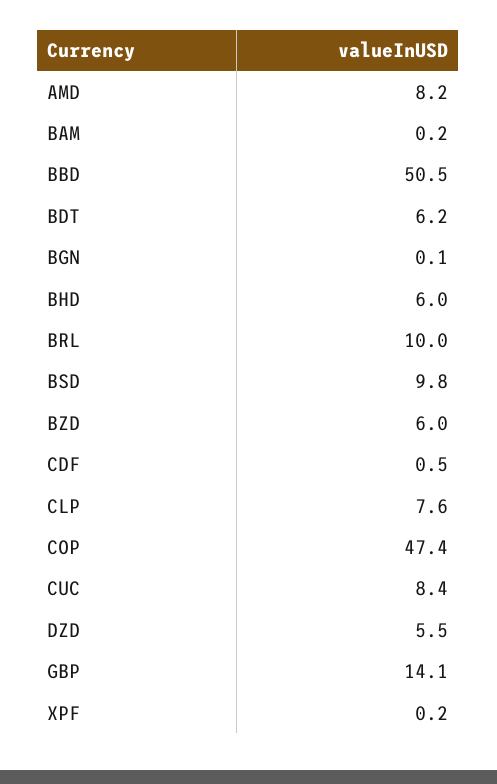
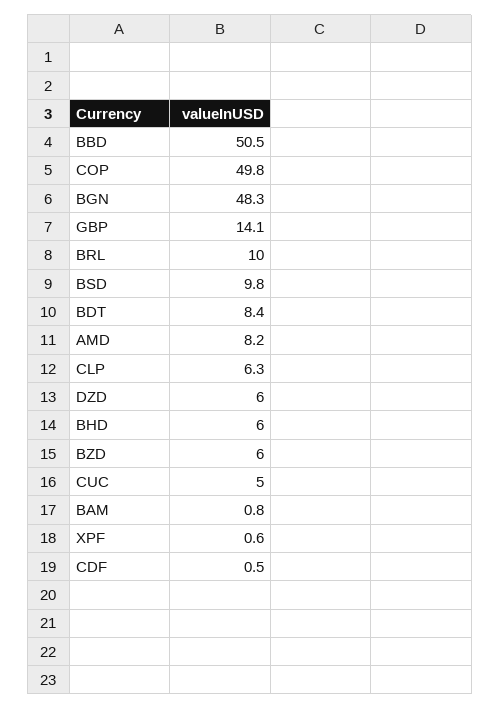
  {
    "AMD": 8.2,
-   "BAM": 0.2,
+   "BAM": 0.8,
    "BBD": 50.5,
-   "BDT": 6.2,
+   "BDT": 8.4,
-   "BGN": 0.1,
+   "BGN": 48.3,
    "BHD": 6,
    "BRL": 10,
    "BSD": 9.8,
    "BZD": 6,
    "CDF": 0.5,
-   "CLP": 7.6,
+   "CLP": 6.3,
-   "COP": 47.4,
+   "COP": 49.8,
-   "CUC": 8.4,
+   "CUC": 5,
-   "DZD": 5.5,
+   "DZD": 6,
    "GBP": 14.1,
-   "XPF": 0.2
+   "XPF": 0.6
  }

